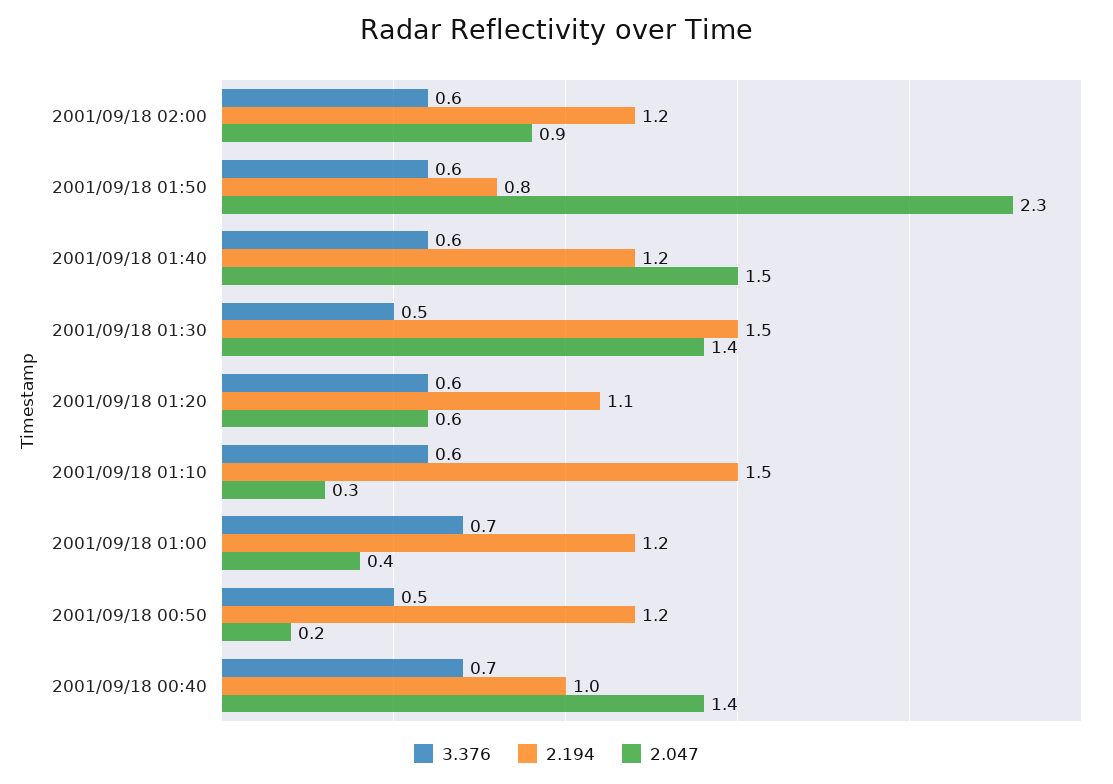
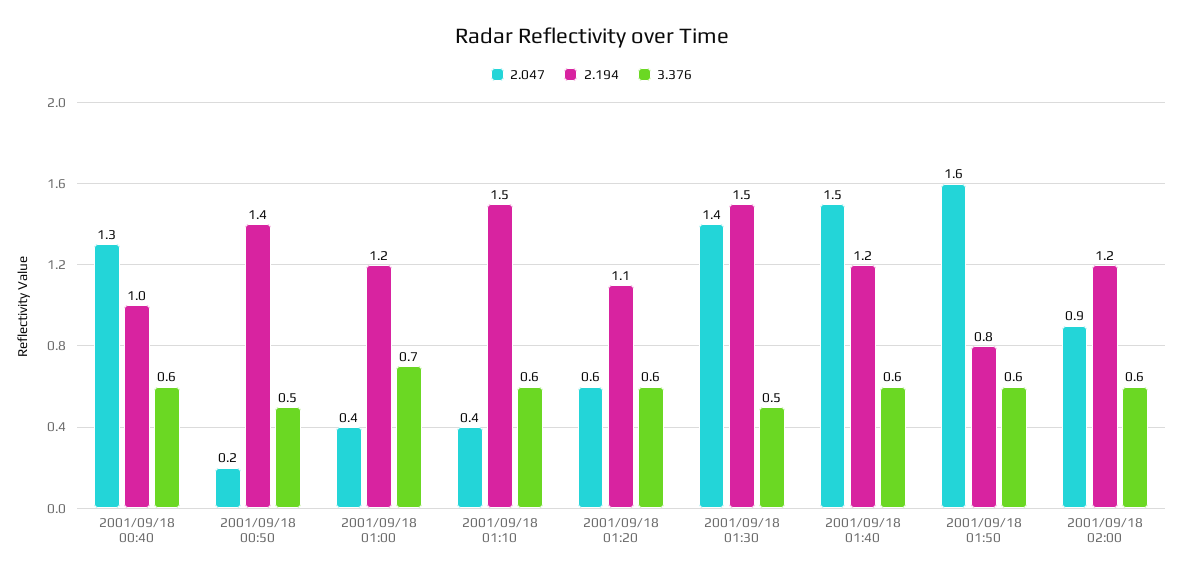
  {
    "3.376": {
      "2001/09/18 02:00": 0.6,
      "2001/09/18 01:50": 0.6,
      "2001/09/18 01:40": 0.6,
      "2001/09/18 01:30": 0.5,
      "2001/09/18 01:20": 0.6,
      "2001/09/18 01:10": 0.6,
      "2001/09/18 01:00": 0.7,
      "2001/09/18 00:50": 0.5,
-     "2001/09/18 00:40": 0.7
+     "2001/09/18 00:40": 0.6
    },
    "2.194": {
      "2001/09/18 02:00": 1.2,
      "2001/09/18 01:50": 0.8,
      "2001/09/18 01:40": 1.2,
      "2001/09/18 01:30": 1.5,
      "2001/09/18 01:20": 1.1,
      "2001/09/18 01:10": 1.5,
      "2001/09/18 01:00": 1.2,
-     "2001/09/18 00:50": 1.2,
+     "2001/09/18 00:50": 1.4,
      "2001/09/18 00:40": 1
    },
    "2.047": {
      "2001/09/18 02:00": 0.9,
-     "2001/09/18 01:50": 2.3,
+     "2001/09/18 01:50": 1.6,
      "2001/09/18 01:40": 1.5,
      "2001/09/18 01:30": 1.4,
      "2001/09/18 01:20": 0.6,
-     "2001/09/18 01:10": 0.3,
+     "2001/09/18 01:10": 0.4,
      "2001/09/18 01:00": 0.4,
      "2001/09/18 00:50": 0.2,
-     "2001/09/18 00:40": 1.4
+     "2001/09/18 00:40": 1.3
    }
  }

